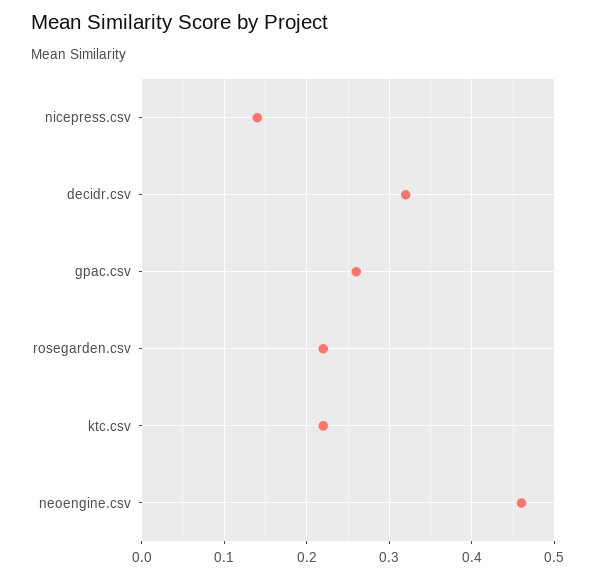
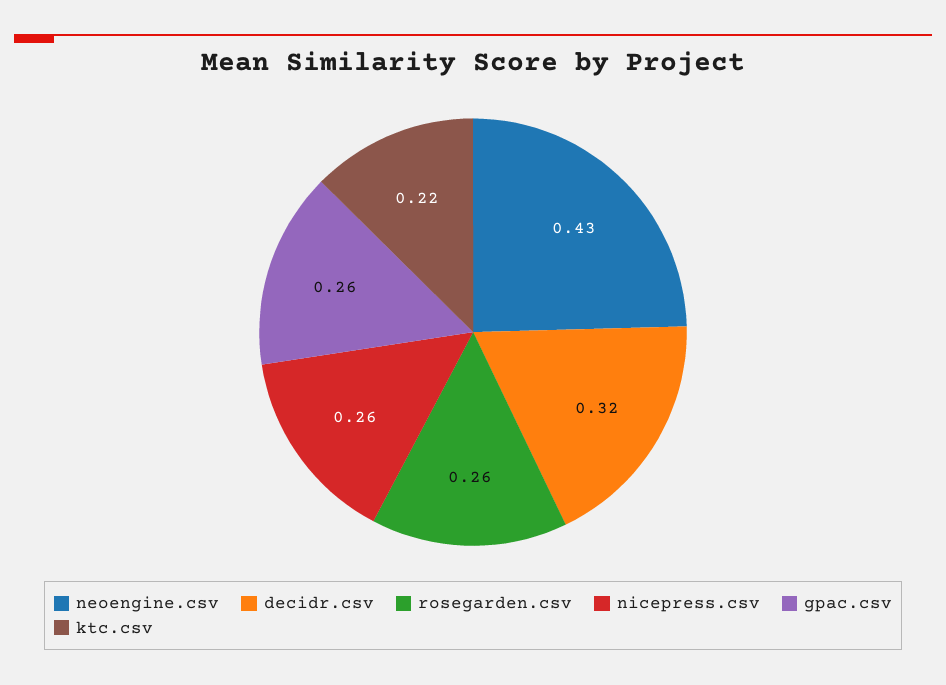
  {
-   "nicepress.csv": 0.14,
+   "nicepress.csv": 0.26,
    "decidr.csv": 0.32,
    "gpac.csv": 0.26,
-   "rosegarden.csv": 0.22,
+   "rosegarden.csv": 0.26,
    "ktc.csv": 0.22,
-   "neoengine.csv": 0.46
+   "neoengine.csv": 0.43
  }

